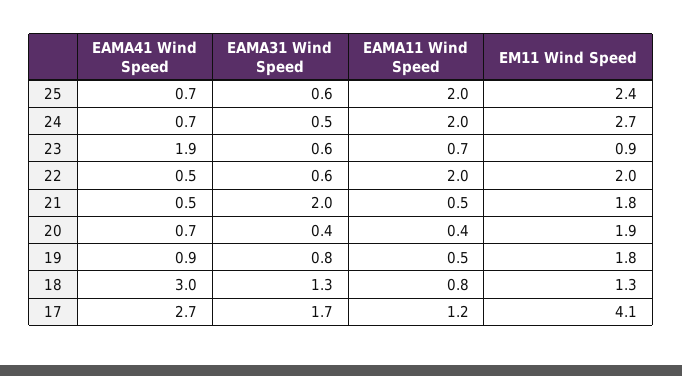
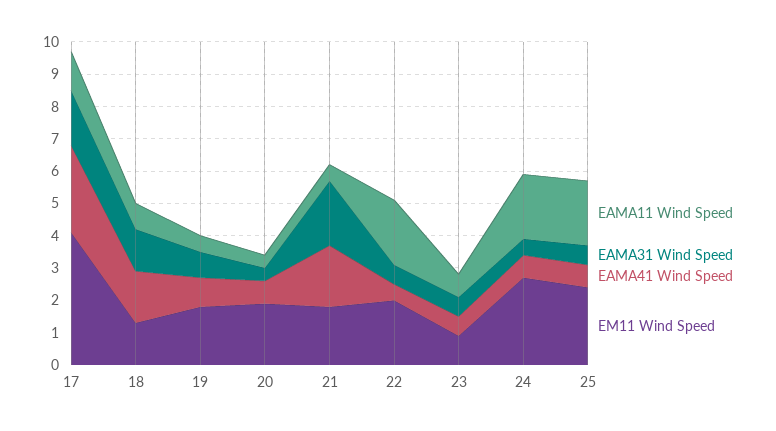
  {
    "EAMA41 Wind Speed": {
      "25": 0.7,
      "24": 0.7,
-     "23": 1.9,
+     "23": 0.5,
      "22": 0.5,
-     "21": 0.5,
+     "21": 2,
      "20": 0.7,
      "19": 0.9,
-     "18": 3,
+     "18": 1.5,
      "17": 2.7
    },
    "EAMA31 Wind Speed": {
      "25": 0.6,
      "24": 0.5,
      "23": 0.6,
      "22": 0.6,
      "21": 2,
      "20": 0.4,
      "19": 0.8,
      "18": 1.3,
      "17": 1.7
    },
    "EAMA11 Wind Speed": {
      "25": 2,
      "24": 2,
      "23": 0.7,
      "22": 2,
      "21": 0.5,
      "20": 0.4,
      "19": 0.5,
      "18": 0.8,
      "17": 1.2
    },
    "EM11 Wind Speed": {
      "25": 2.4,
      "24": 2.7,
      "23": 0.9,
      "22": 2,
      "21": 1.8,
      "20": 1.9,
      "19": 1.8,
      "18": 1.3,
      "17": 4.1
    }
  }

